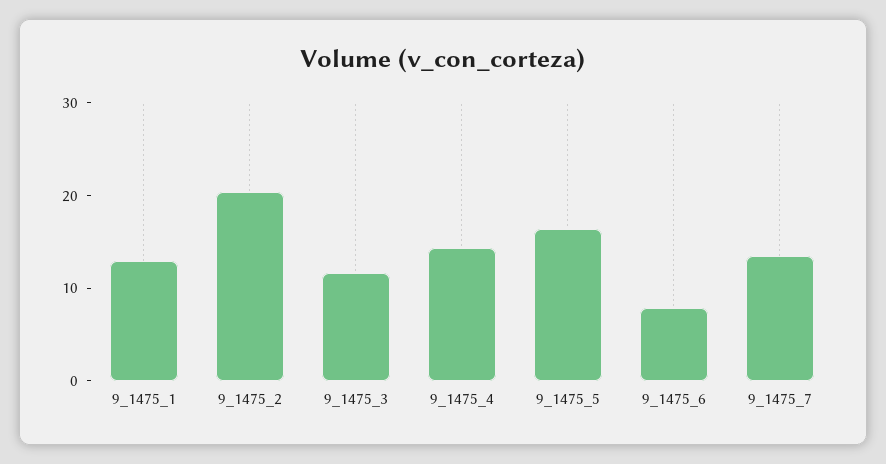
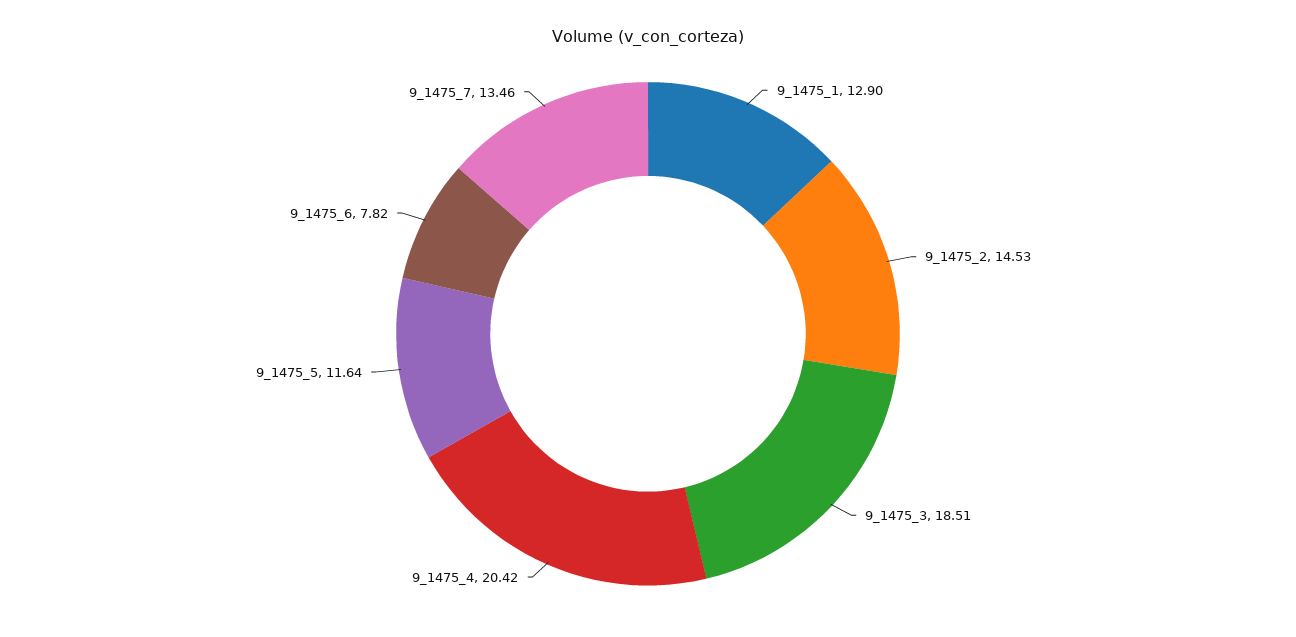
  {
    "9_1475_1": 12.9,
-   "9_1475_2": 20,
+   "9_1475_2": 14.53,
-   "9_1475_3": 12,
+   "9_1475_3": 18.51,
-   "9_1475_4": 14,
+   "9_1475_4": 20.42,
-   "9_1475_5": 16,
+   "9_1475_5": 11.64,
    "9_1475_6": 7.82,
    "9_1475_7": 13.46
  }

